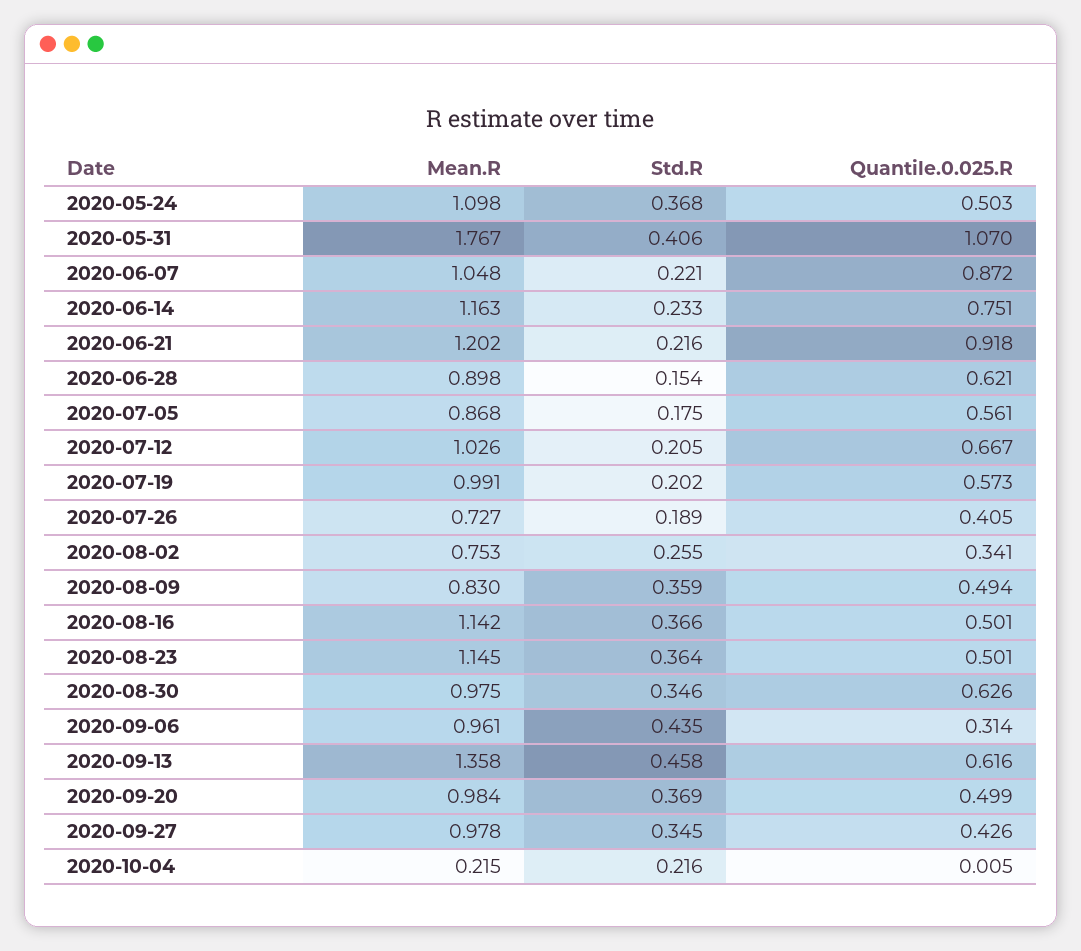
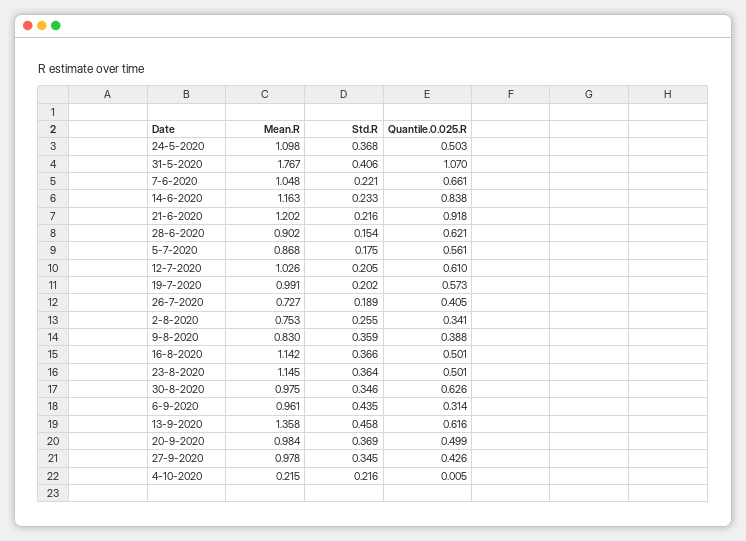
  {
    "Mean.R": {
      "2020-05-24": 1.098,
      "2020-05-31": 1.767,
      "2020-06-07": 1.048,
      "2020-06-14": 1.163,
      "2020-06-21": 1.202,
-     "2020-06-28": 0.898,
+     "2020-06-28": 0.902,
      "2020-07-05": 0.868,
      "2020-07-12": 1.026,
      "2020-07-19": 0.991,
      "2020-07-26": 0.727,
      "2020-08-02": 0.753,
      "2020-08-09": 0.83,
      "2020-08-16": 1.142,
      "2020-08-23": 1.145,
      "2020-08-30": 0.975,
      "2020-09-06": 0.961,
      "2020-09-13": 1.358,
      "2020-09-20": 0.984,
      "2020-09-27": 0.978,
      "2020-10-04": 0.215
    },
    "Std.R": {
      "2020-05-24": 0.368,
      "2020-05-31": 0.406,
      "2020-06-07": 0.221,
      "2020-06-14": 0.233,
      "2020-06-21": 0.216,
      "2020-06-28": 0.154,
      "2020-07-05": 0.175,
      "2020-07-12": 0.205,
      "2020-07-19": 0.202,
      "2020-07-26": 0.189,
      "2020-08-02": 0.255,
      "2020-08-09": 0.359,
      "2020-08-16": 0.366,
      "2020-08-23": 0.364,
      "2020-08-30": 0.346,
      "2020-09-06": 0.435,
      "2020-09-13": 0.458,
      "2020-09-20": 0.369,
      "2020-09-27": 0.345,
      "2020-10-04": 0.216
    },
    "Quantile.0.025.R": {
      "2020-05-24": 0.503,
      "2020-05-31": 1.07,
-     "2020-06-07": 0.872,
+     "2020-06-07": 0.661,
-     "2020-06-14": 0.751,
+     "2020-06-14": 0.838,
      "2020-06-21": 0.918,
      "2020-06-28": 0.621,
      "2020-07-05": 0.561,
-     "2020-07-12": 0.667,
+     "2020-07-12": 0.61,
      "2020-07-19": 0.573,
      "2020-07-26": 0.405,
      "2020-08-02": 0.341,
-     "2020-08-09": 0.494,
+     "2020-08-09": 0.388,
      "2020-08-16": 0.501,
      "2020-08-23": 0.501,
      "2020-08-30": 0.626,
      "2020-09-06": 0.314,
      "2020-09-13": 0.616,
      "2020-09-20": 0.499,
      "2020-09-27": 0.426,
      "2020-10-04": 0.005
    }
  }

